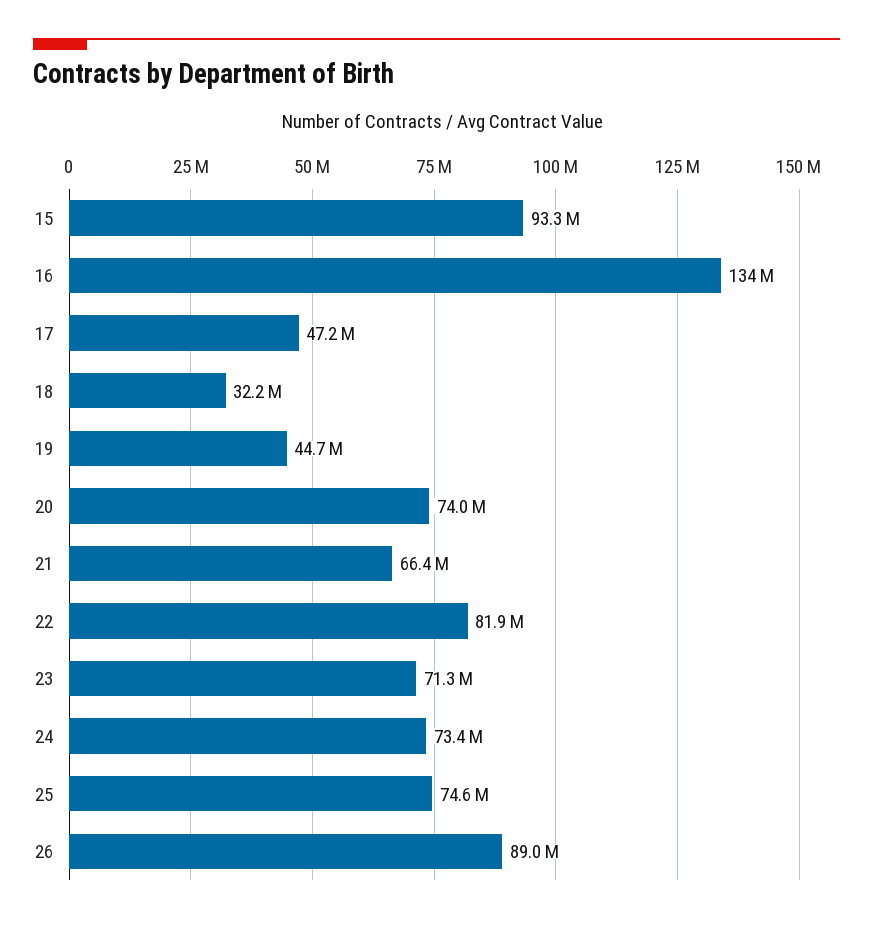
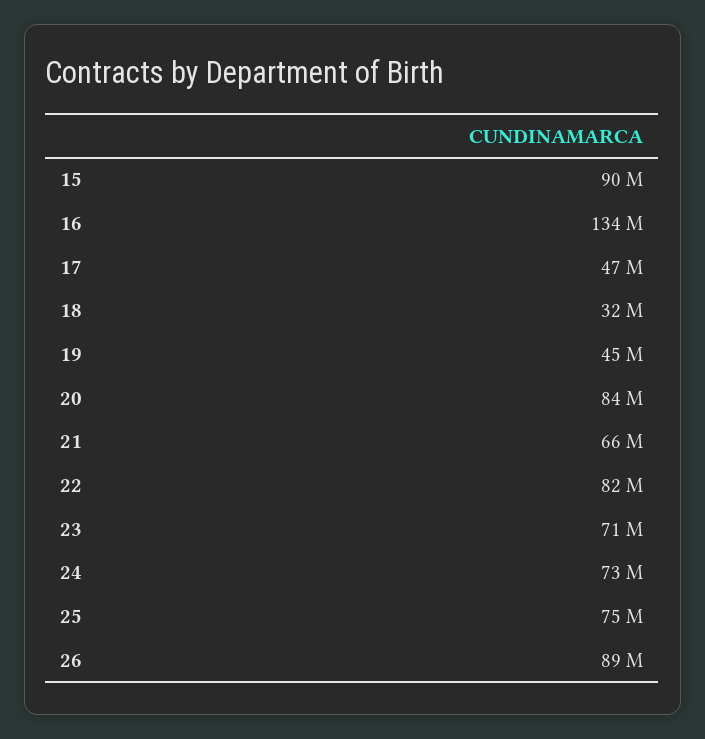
  {
-   "15": 93300000,
+   "15": 90000000,
    "16": 134000000,
    "17": 47200000,
    "18": 32200000,
    "19": 44700000,
-   "20": 74000000,
+   "20": 84000000,
    "21": 66400000,
    "22": 81900000,
    "23": 71300000,
    "24": 73400000,
    "25": 74600000,
    "26": 89000000
  }

